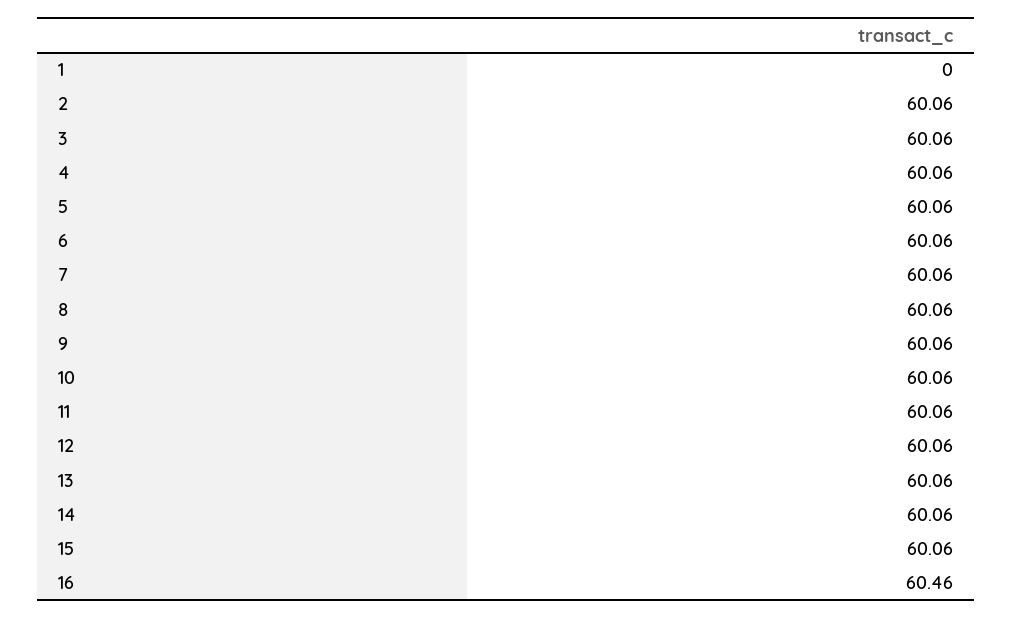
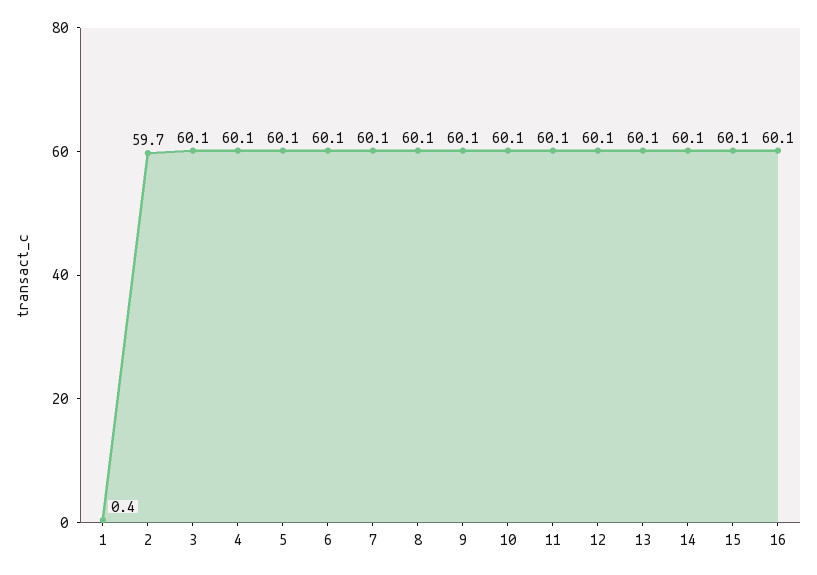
  {
-   "1": 0,
+   "1": 0.4,
-   "2": 60.06,
+   "2": 59.7,
    "3": 60.06,
    "4": 60.06,
    "5": 60.06,
    "6": 60.06,
    "7": 60.06,
    "8": 60.06,
    "9": 60.06,
    "10": 60.06,
    "11": 60.06,
    "12": 60.06,
    "13": 60.06,
    "14": 60.06,
    "15": 60.06,
-   "16": 60.46
+   "16": 60.1
  }

